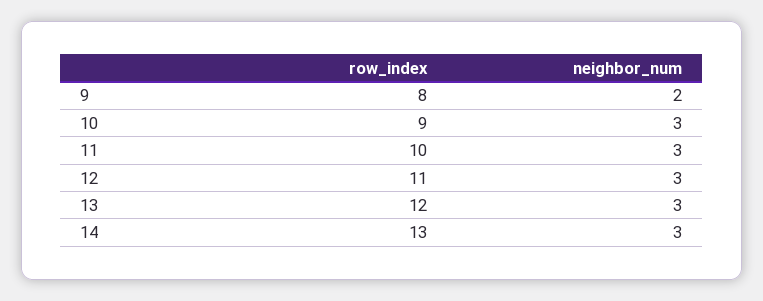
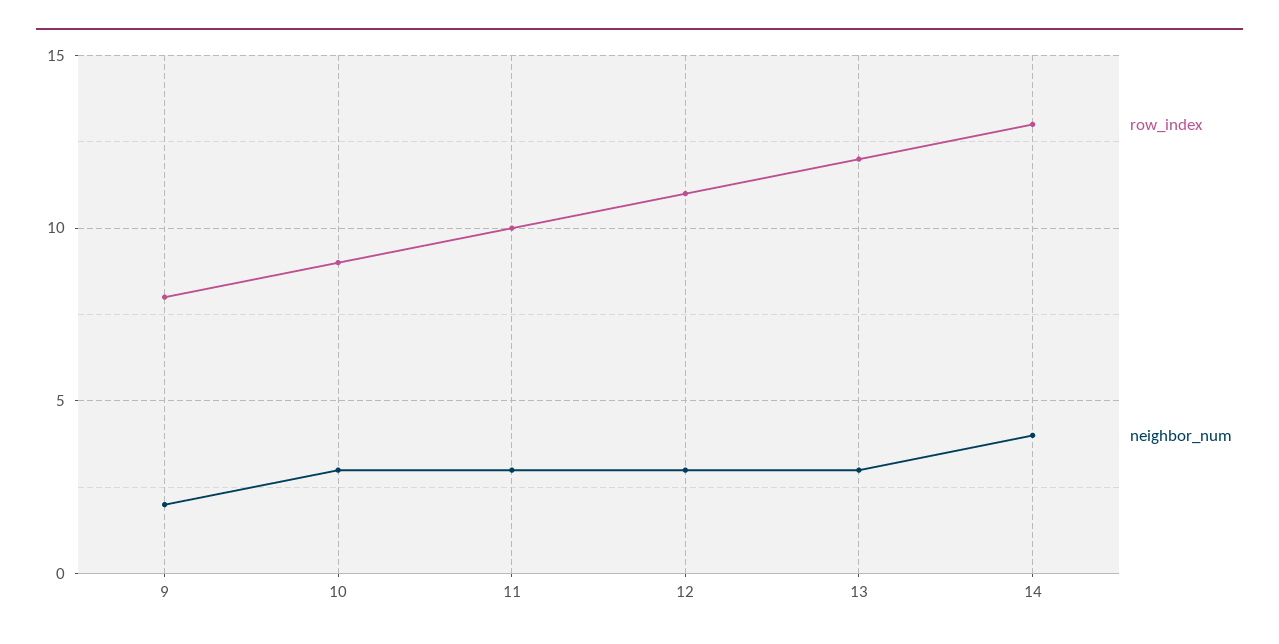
  {
    "row_index": {
      "9": 8,
      "10": 9,
      "11": 10,
      "12": 11,
      "13": 12,
      "14": 13
    },
    "neighbor_num": {
      "9": 2,
      "10": 3,
      "11": 3,
      "12": 3,
      "13": 3,
-     "14": 3
+     "14": 4
    }
  }

